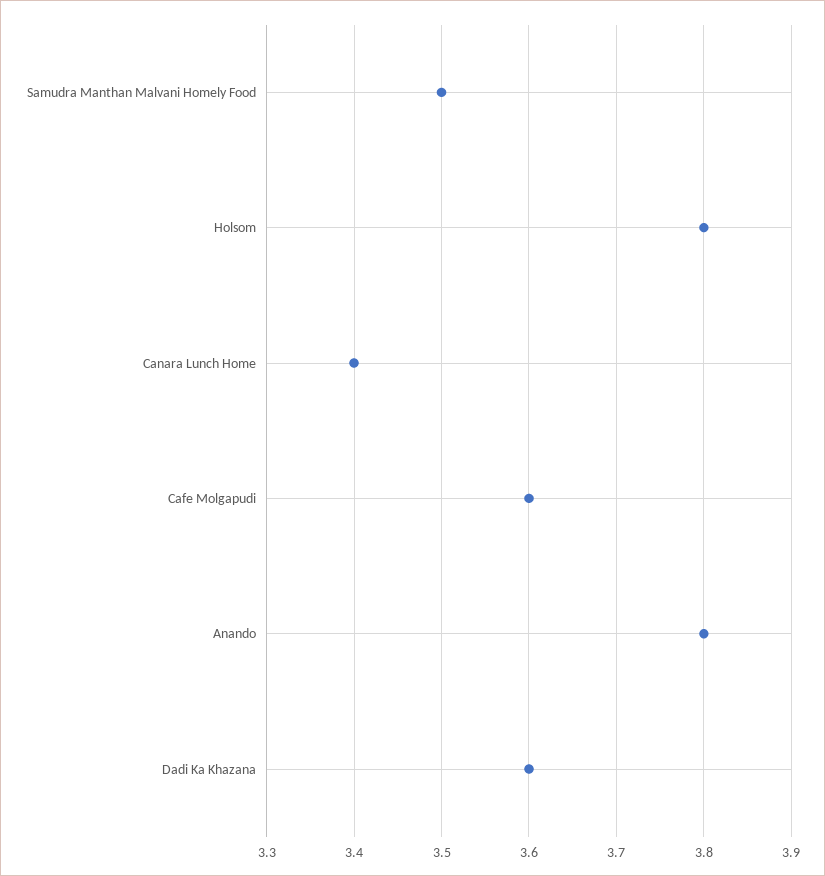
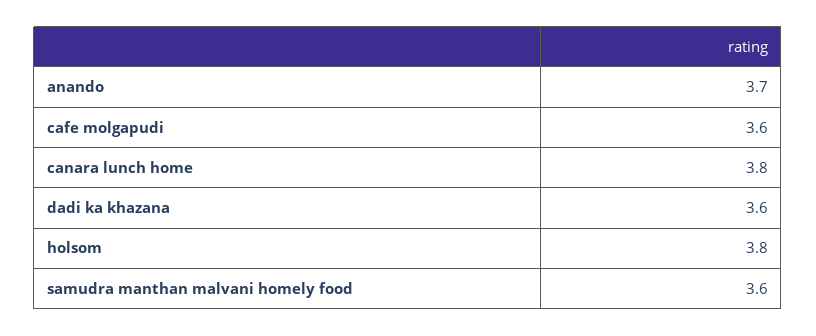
  {
-   "Samudra Manthan Malvani Homely Food": 3.5,
+   "Samudra Manthan Malvani Homely Food": 3.6,
    "Holsom": 3.8,
-   "Canara Lunch Home": 3.4,
+   "Canara Lunch Home": 3.8,
    "Cafe Molgapudi": 3.6,
-   "Anando": 3.8,
+   "Anando": 3.7,
    "Dadi Ka Khazana": 3.6
  }

